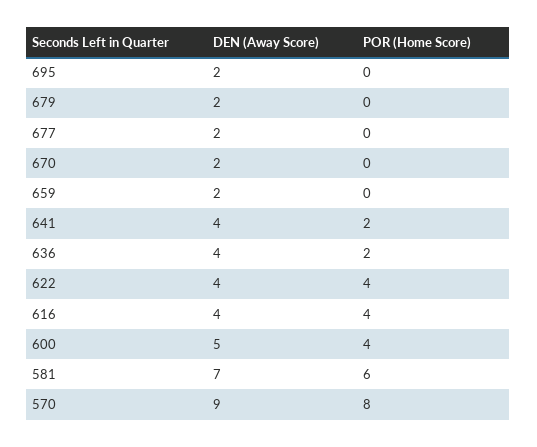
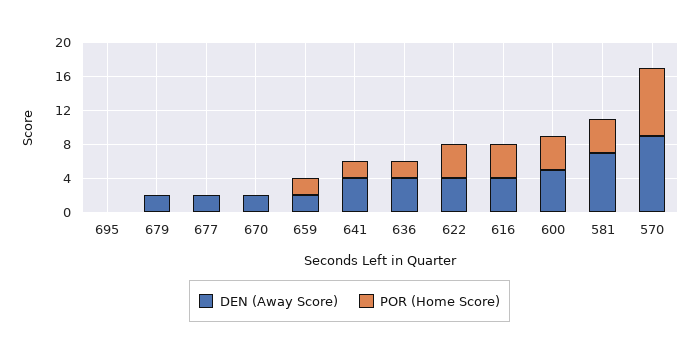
  {
    "DEN (Away Score)": {
-     "695": 2,
+     "695": 0,
      "679": 2,
      "677": 2,
      "670": 2,
      "659": 2,
      "641": 4,
      "636": 4,
      "622": 4,
      "616": 4,
      "600": 5,
      "581": 7,
      "570": 9
    },
    "POR (Home Score)": {
      "695": 0,
      "679": 0,
      "677": 0,
      "670": 0,
-     "659": 0,
+     "659": 2,
      "641": 2,
      "636": 2,
      "622": 4,
      "616": 4,
      "600": 4,
-     "581": 6,
+     "581": 4,
      "570": 8
    }
  }

